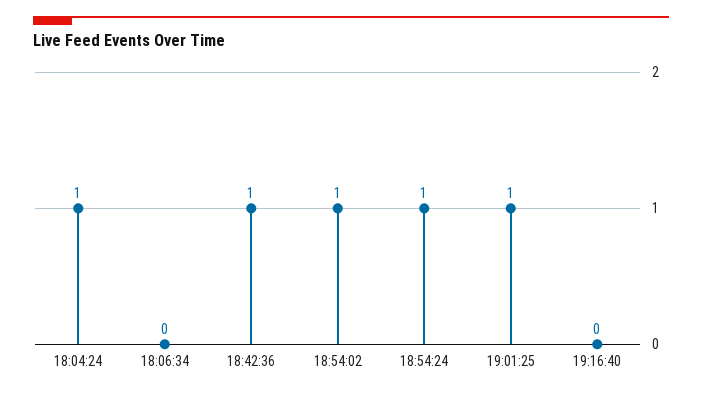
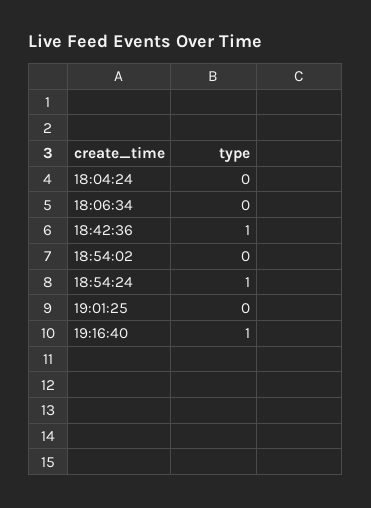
  {
-   "18:04:24": 1,
+   "18:04:24": 0,
    "18:06:34": 0,
    "18:42:36": 1,
-   "18:54:02": 1,
+   "18:54:02": 0,
    "18:54:24": 1,
-   "19:01:25": 1,
+   "19:01:25": 0,
-   "19:16:40": 0
+   "19:16:40": 1
  }

